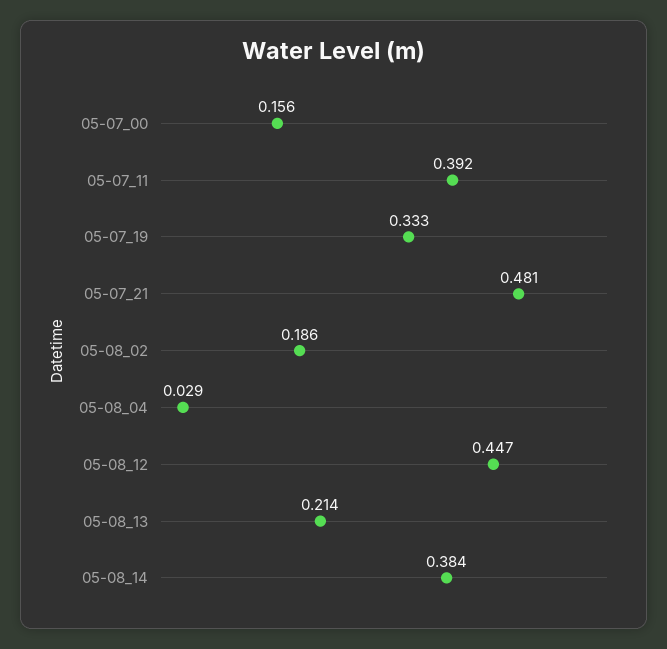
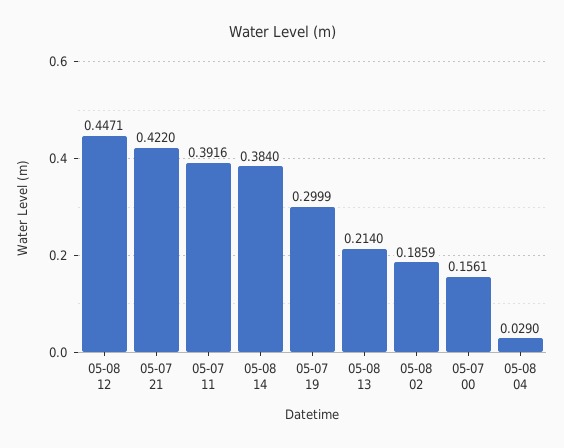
  {
    "05-07_00": 0.1561,
    "05-07_11": 0.3916,
-   "05-07_19": 0.333,
+   "05-07_19": 0.2999,
-   "05-07_21": 0.481,
+   "05-07_21": 0.422,
    "05-08_02": 0.1859,
    "05-08_04": 0.029,
    "05-08_12": 0.4471,
    "05-08_13": 0.214,
    "05-08_14": 0.384
  }

